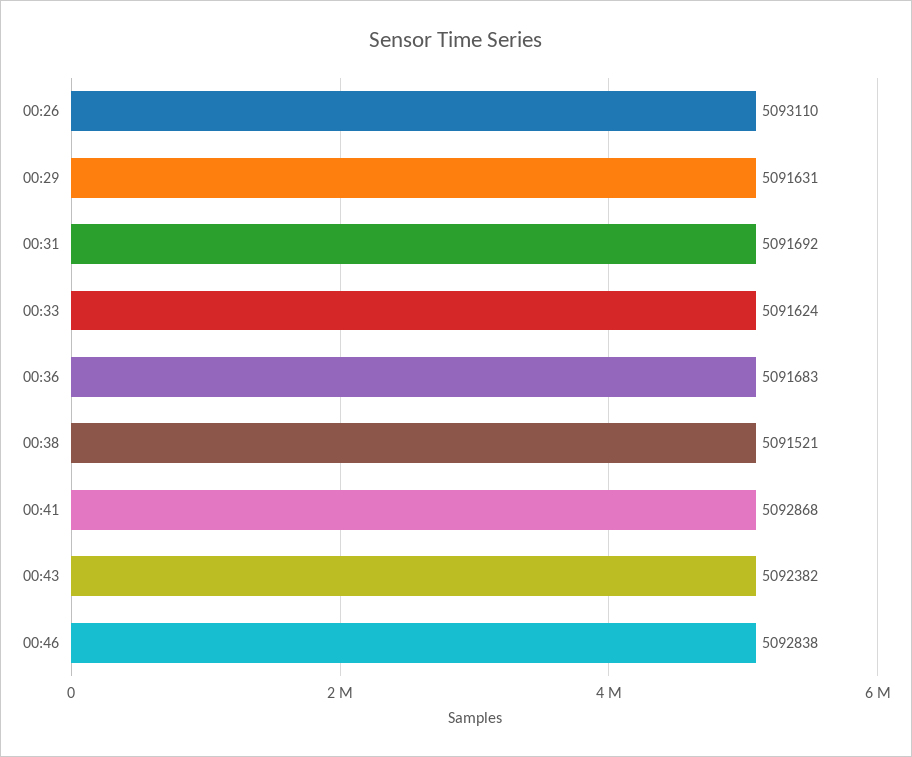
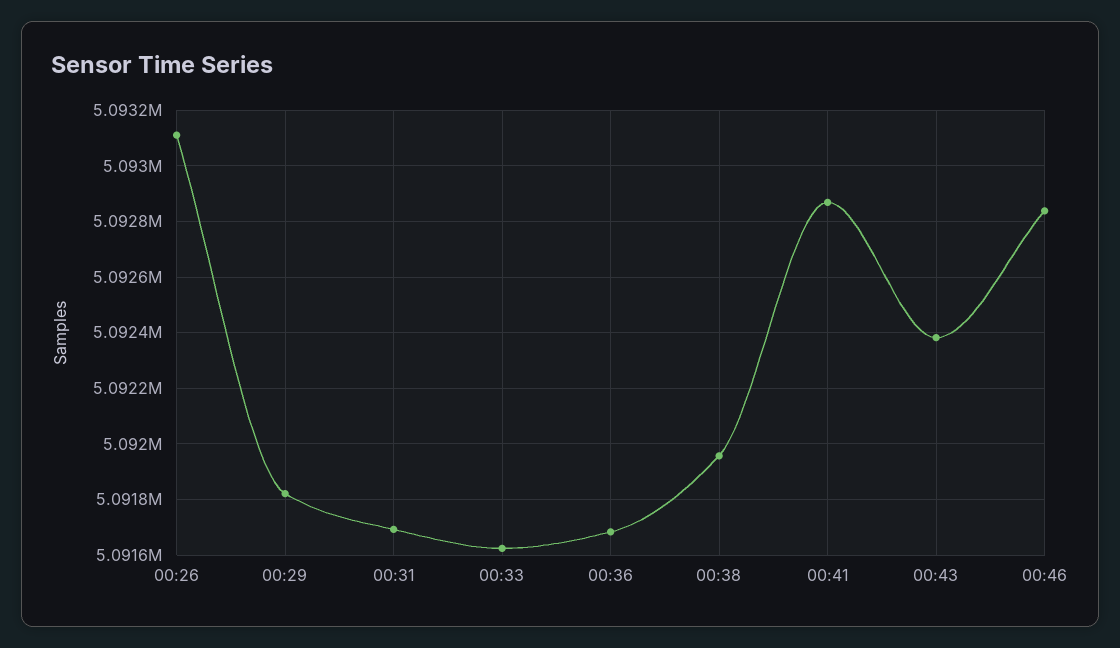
  {
    "00:26": 5093110,
-   "00:29": 5091631,
+   "00:29": 5091825,
    "00:31": 5091692,
    "00:33": 5091624,
    "00:36": 5091683,
-   "00:38": 5091521,
+   "00:38": 5091950,
    "00:41": 5092868,
    "00:43": 5092382,
    "00:46": 5092838
  }

